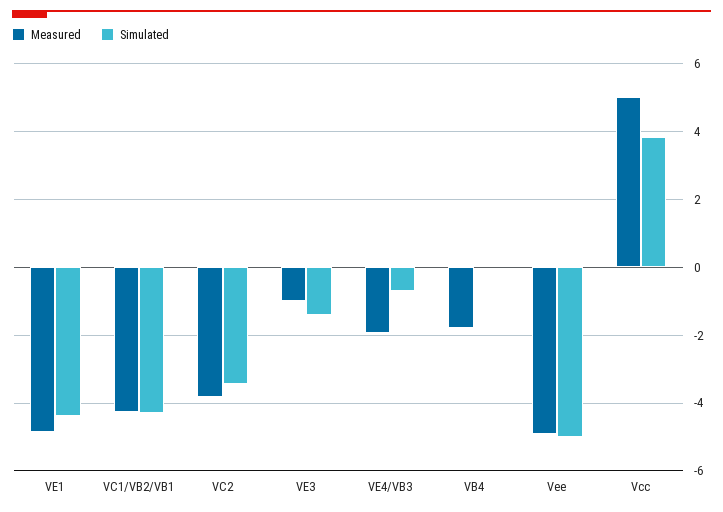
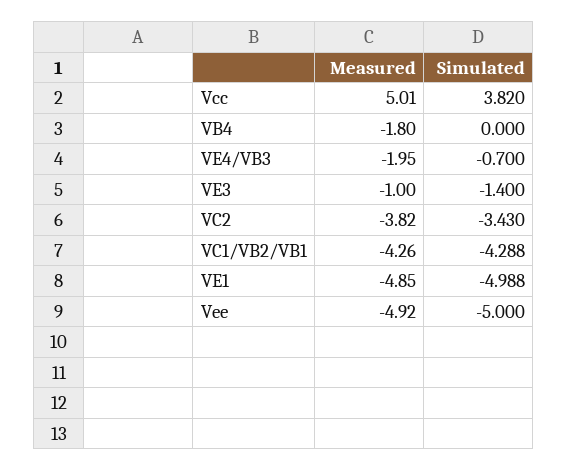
  {
    "Measured": {
      "VE1": -4.85,
      "VC1/VB2/VB1": -4.26,
      "VC2": -3.82,
      "VE3": -1,
      "VE4/VB3": -1.95,
      "VB4": -1.8,
      "Vee": -4.92,
      "Vcc": 5.01
    },
    "Simulated": {
-     "VE1": -4.4,
+     "VE1": -4.988,
      "VC1/VB2/VB1": -4.288,
      "VC2": -3.43,
      "VE3": -1.4,
      "VE4/VB3": -0.7,
      "VB4": 0,
      "Vee": -5,
      "Vcc": 3.82
    }
  }

